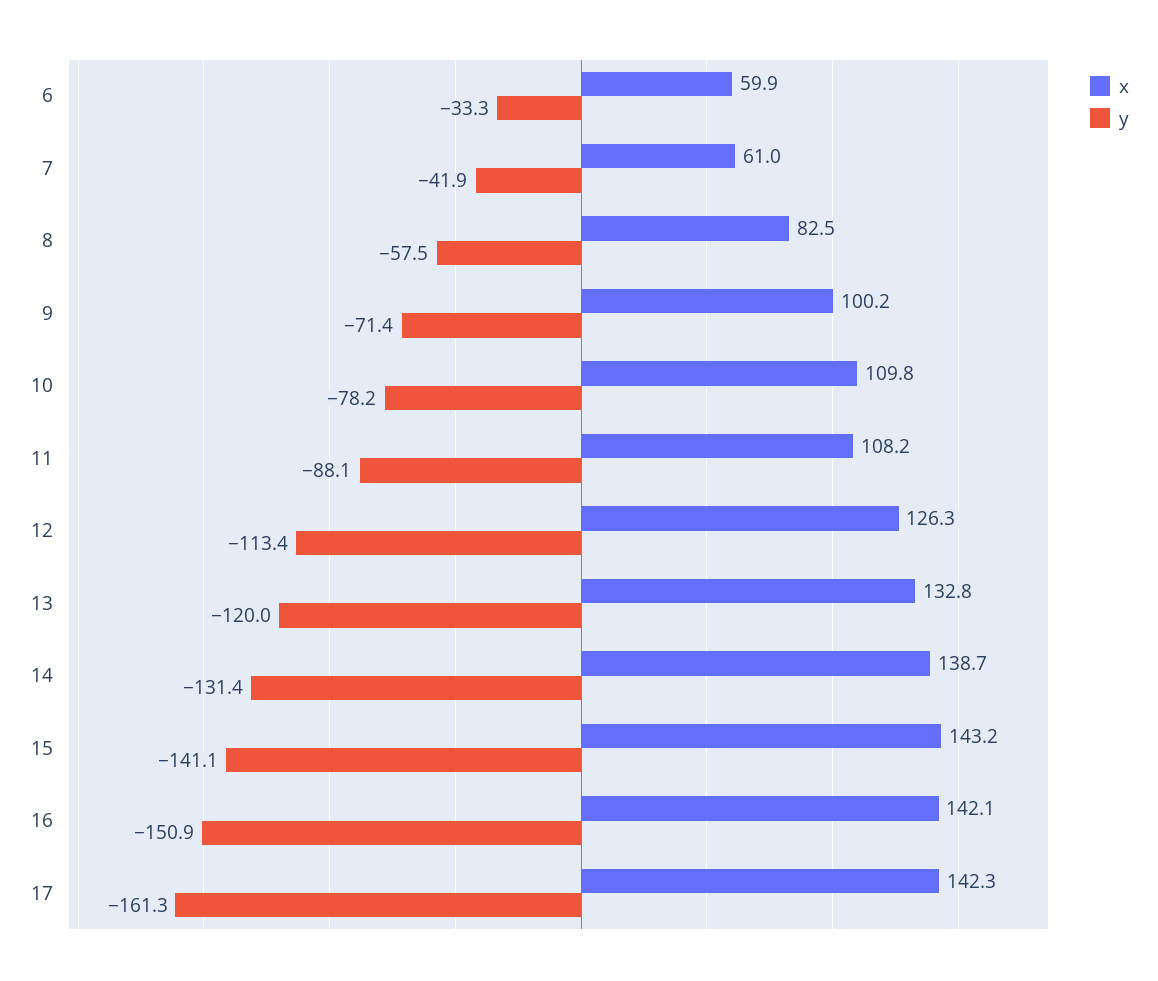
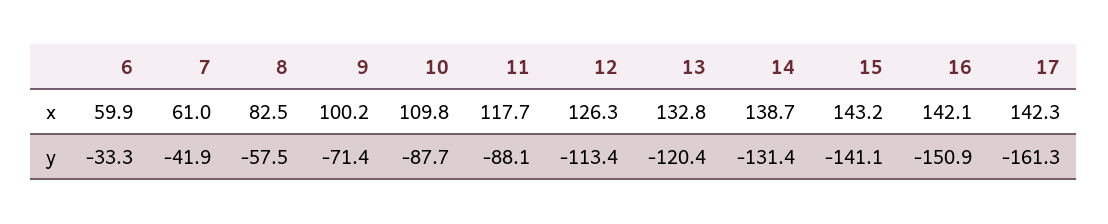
  {
    "x": {
      "6": 59.9,
      "7": 61,
      "8": 82.5,
      "9": 100.2,
      "10": 109.8,
-     "11": 108.2,
+     "11": 117.7,
      "12": 126.3,
      "13": 132.8,
      "14": 138.7,
      "15": 143.2,
      "16": 142.1,
      "17": 142.3
    },
    "y": {
      "6": -33.3,
      "7": -41.9,
      "8": -57.5,
      "9": -71.4,
-     "10": -78.2,
+     "10": -87.7,
      "11": -88.1,
      "12": -113.4,
-     "13": -120,
+     "13": -120.4,
      "14": -131.4,
      "15": -141.1,
      "16": -150.9,
      "17": -161.3
    }
  }

